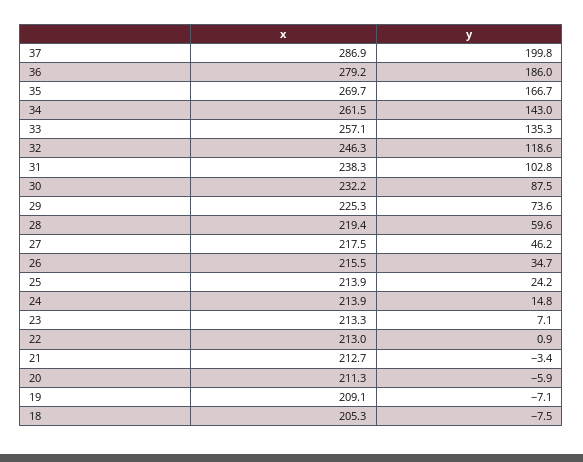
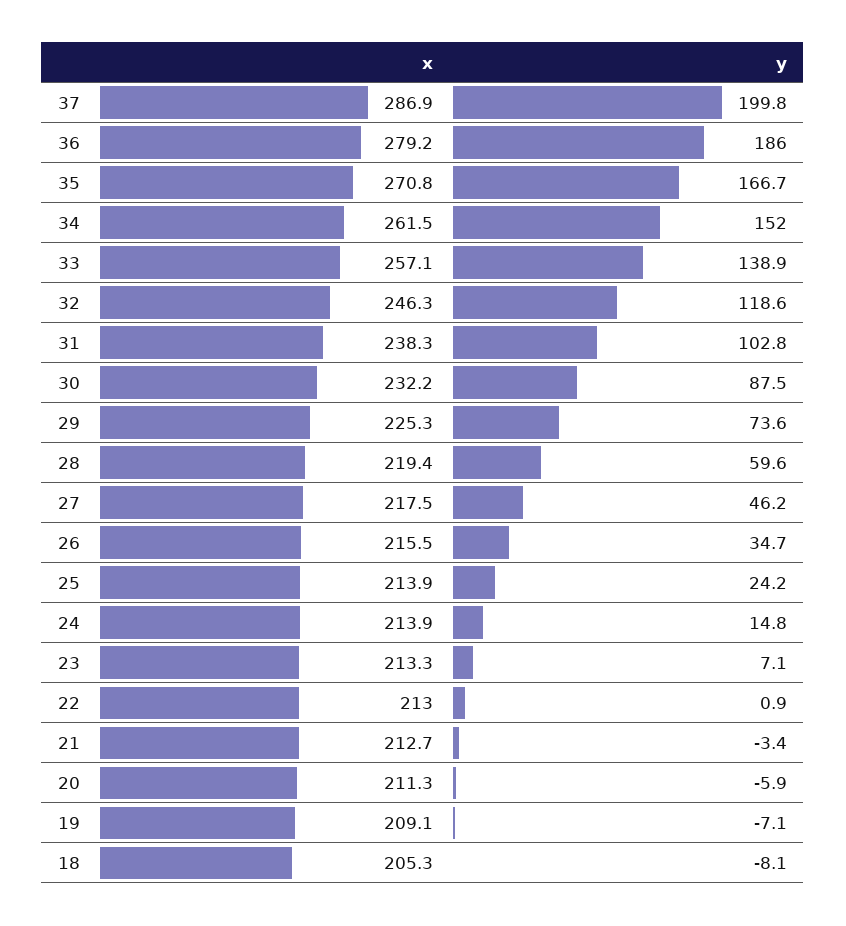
  {
    "x": {
      "37": 286.9,
      "36": 279.2,
-     "35": 269.7,
+     "35": 270.8,
      "34": 261.5,
      "33": 257.1,
      "32": 246.3,
      "31": 238.3,
      "30": 232.2,
      "29": 225.3,
      "28": 219.4,
      "27": 217.5,
      "26": 215.5,
      "25": 213.9,
      "24": 213.9,
      "23": 213.3,
      "22": 213,
      "21": 212.7,
      "20": 211.3,
      "19": 209.1,
      "18": 205.3
    },
    "y": {
      "37": 199.8,
      "36": 186,
      "35": 166.7,
-     "34": 143,
+     "34": 152,
-     "33": 135.3,
+     "33": 138.9,
      "32": 118.6,
      "31": 102.8,
      "30": 87.5,
      "29": 73.6,
      "28": 59.6,
      "27": 46.2,
      "26": 34.7,
      "25": 24.2,
      "24": 14.8,
      "23": 7.1,
      "22": 0.9,
      "21": -3.4,
      "20": -5.9,
      "19": -7.1,
-     "18": -7.5
+     "18": -8.1
    }
  }

